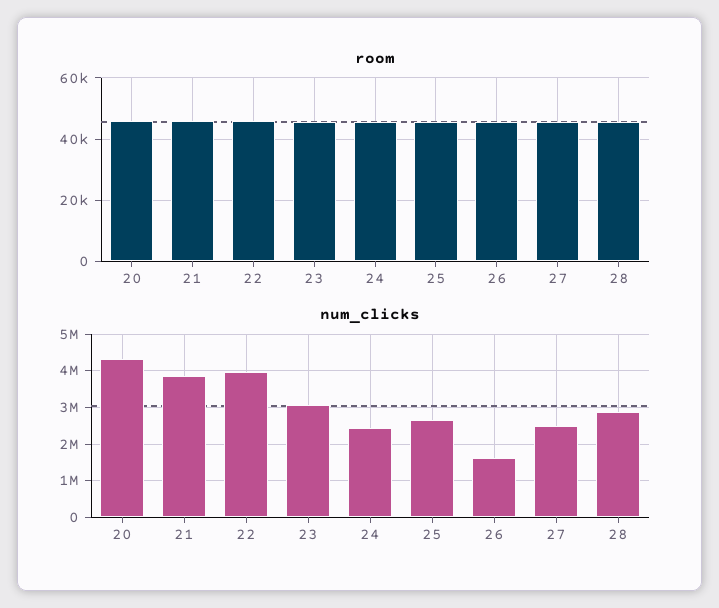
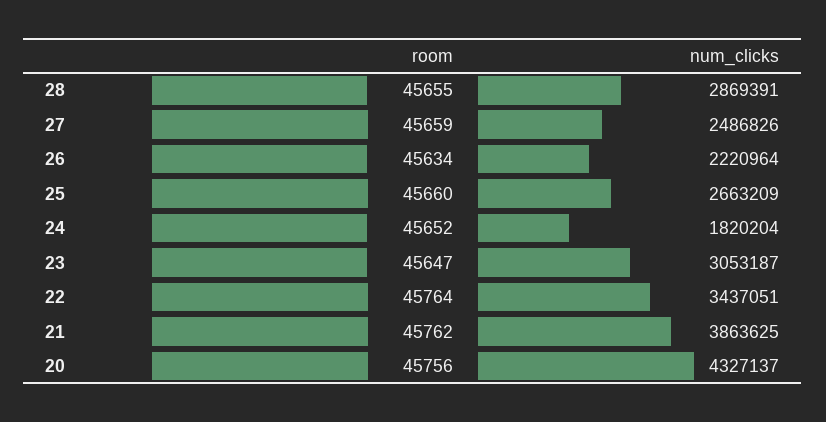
  {
    "room": {
      "20": 45756,
      "21": 45762,
      "22": 45764,
      "23": 45647,
      "24": 45652,
      "25": 45660,
      "26": 45634,
      "27": 45659,
      "28": 45655
    },
    "num_clicks": {
      "20": 4327137,
      "21": 3863625,
-     "22": 4000000,
+     "22": 3437051,
      "23": 3053187,
-     "24": 2400000,
+     "24": 1820204,
      "25": 2663209,
-     "26": 1600000,
+     "26": 2220964,
      "27": 2486826,
      "28": 2869391
    }
  }

